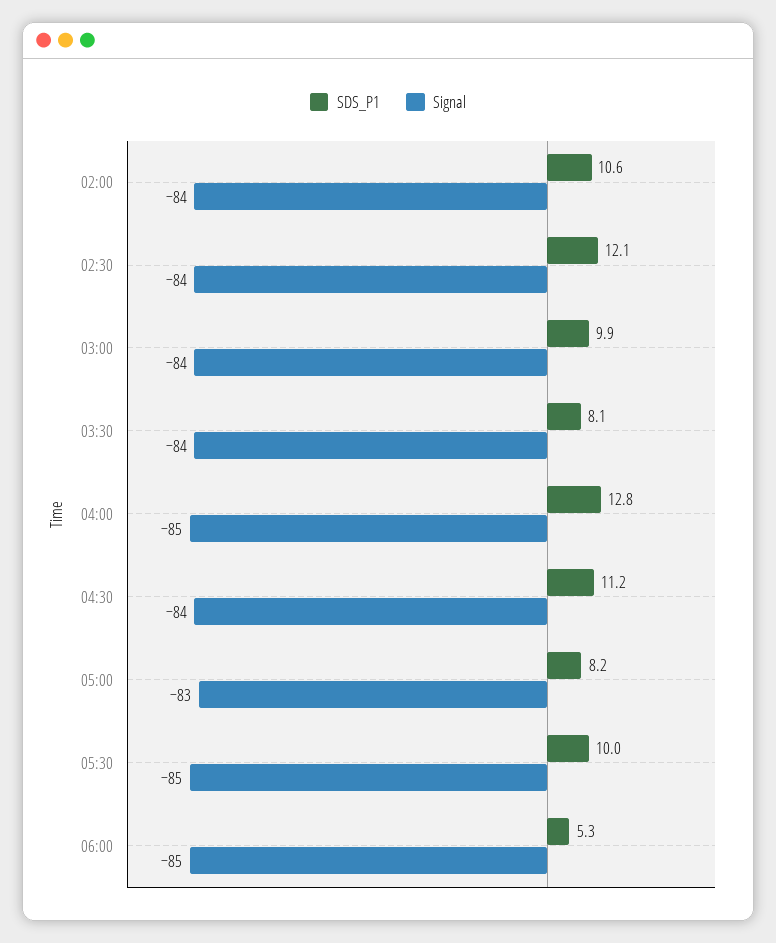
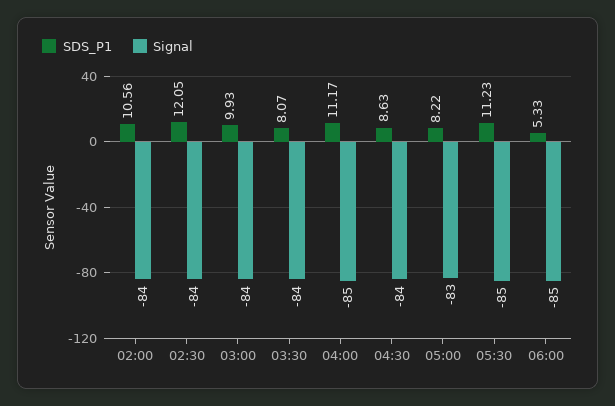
  {
    "SDS_P1": {
      "02:00": 10.56,
      "02:30": 12.05,
      "03:00": 9.93,
      "03:30": 8.07,
-     "04:00": 12.8,
+     "04:00": 11.17,
-     "04:30": 11.2,
+     "04:30": 8.63,
      "05:00": 8.22,
-     "05:30": 10,
+     "05:30": 11.23,
      "06:00": 5.33
    },
    "Signal": {
      "02:00": -84,
      "02:30": -84,
      "03:00": -84,
      "03:30": -84,
      "04:00": -85,
      "04:30": -84,
      "05:00": -83,
      "05:30": -85,
      "06:00": -85
    }
  }

